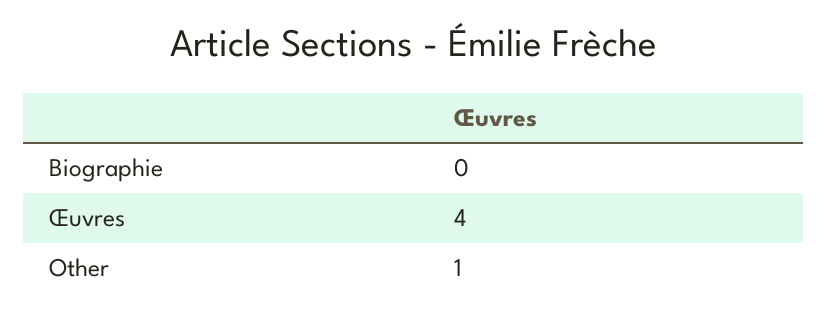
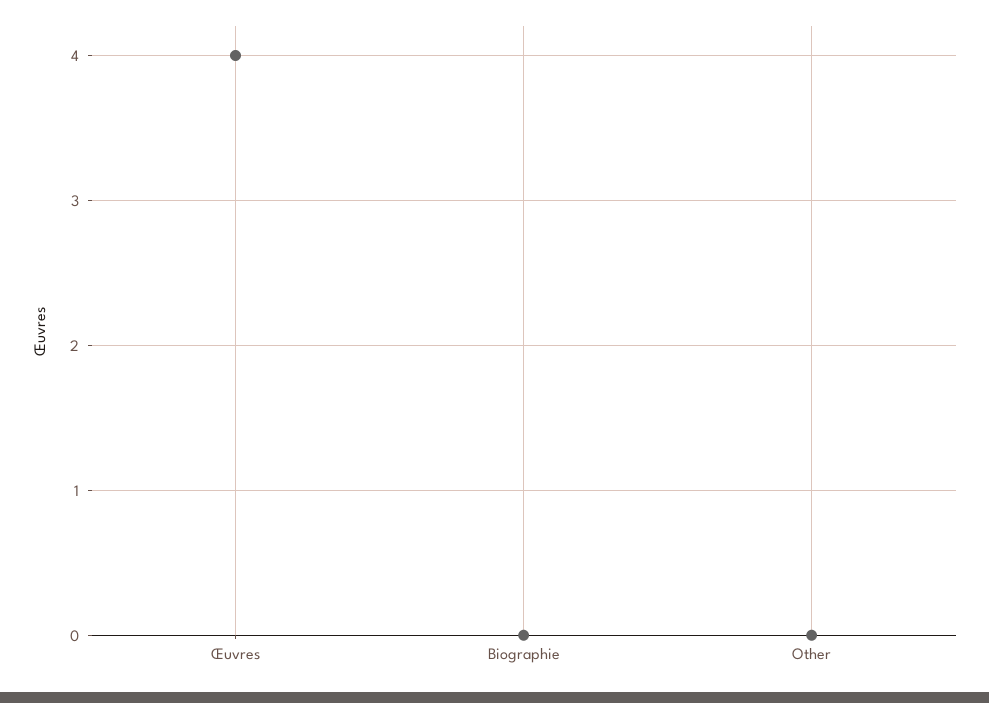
  {
    "Biographie": 0,
    "Œuvres": 4,
-   "Other": 1
+   "Other": 0
  }

